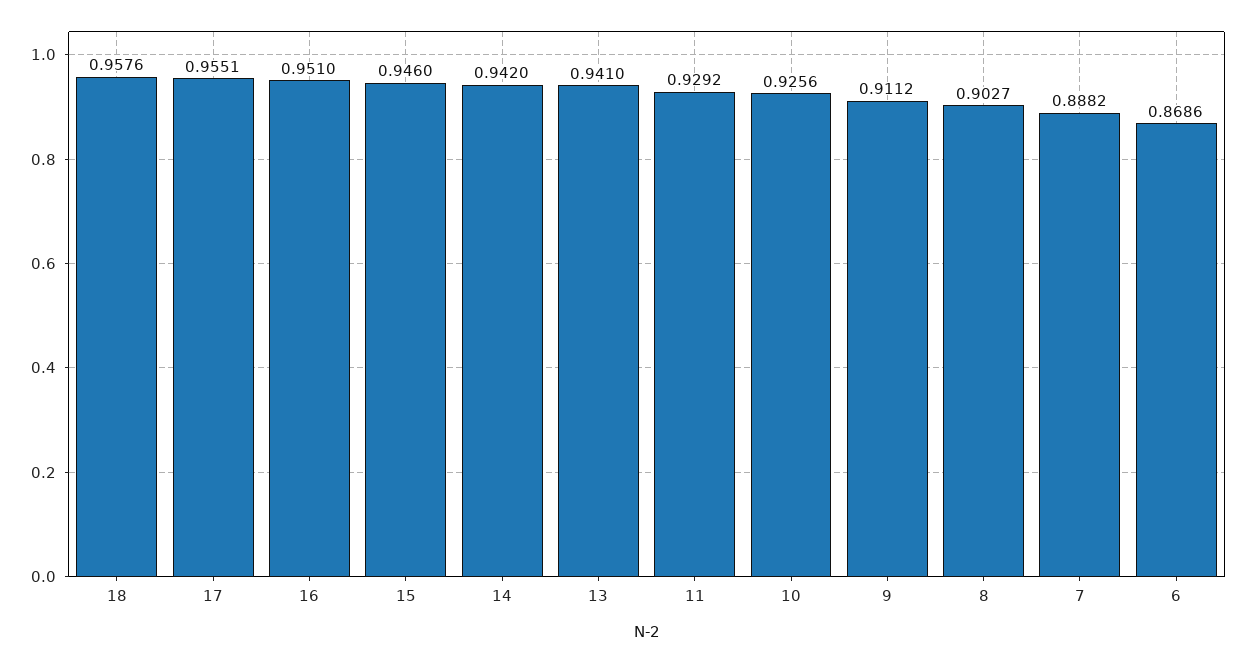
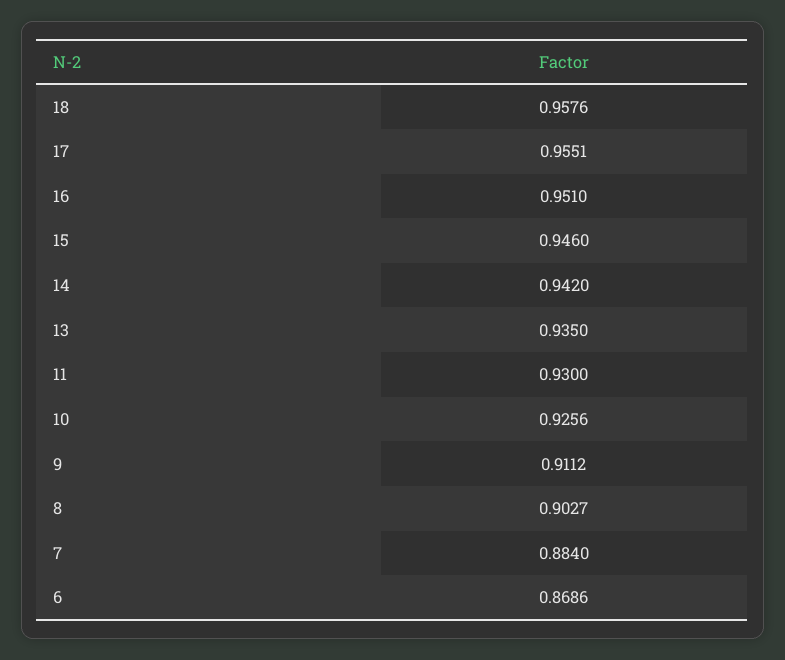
  {
    "18": 0.9576,
    "17": 0.9551,
    "16": 0.951,
    "15": 0.946,
    "14": 0.942,
-   "13": 0.941,
+   "13": 0.935,
-   "11": 0.9292,
+   "11": 0.93,
    "10": 0.9256,
    "9": 0.9112,
    "8": 0.9027,
-   "7": 0.8882,
+   "7": 0.884,
    "6": 0.8686
  }

